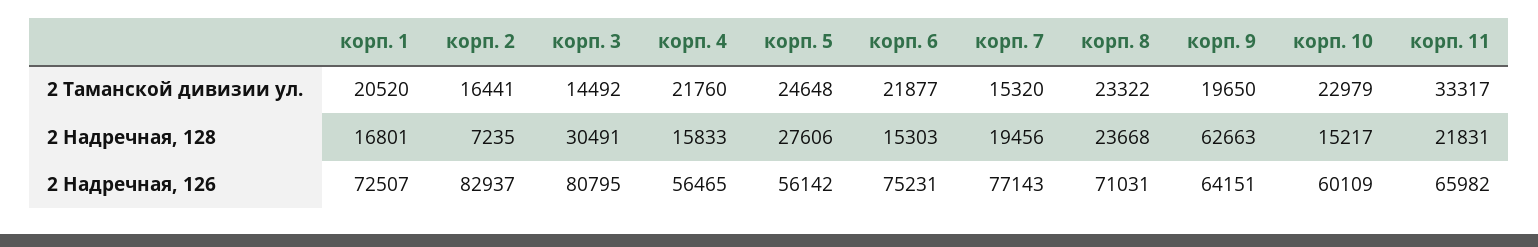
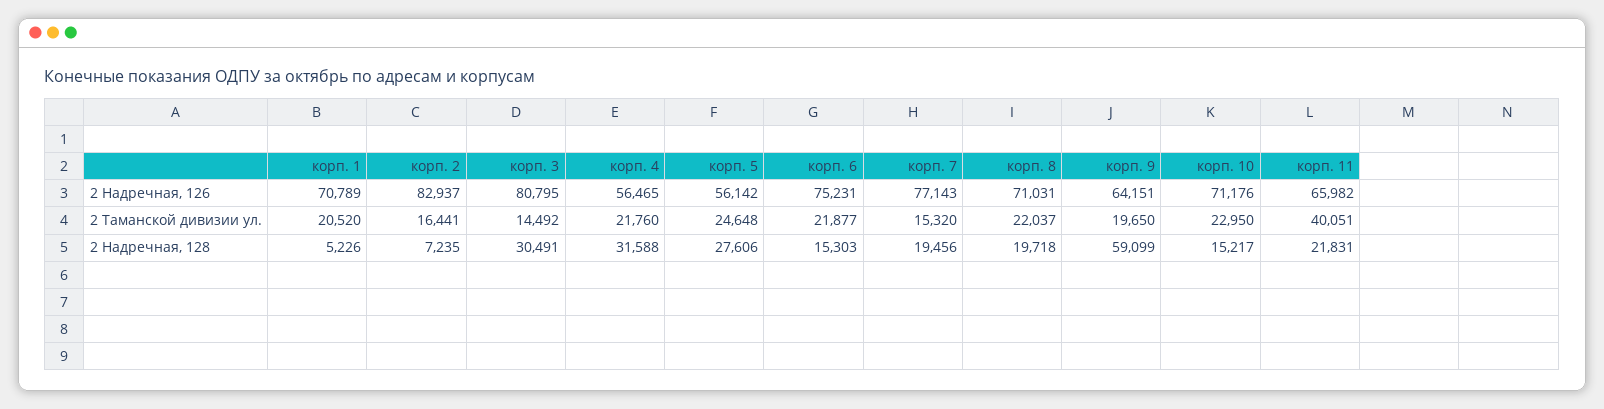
  {
    "корп. 1": {
      "2 Таманской дивизии ул.": 20520,
-     "2 Надречная, 128": 16801,
+     "2 Надречная, 128": 5226,
-     "2 Надречная, 126": 72507
+     "2 Надречная, 126": 70789
    },
    "корп. 2": {
      "2 Таманской дивизии ул.": 16441,
      "2 Надречная, 128": 7235,
      "2 Надречная, 126": 82937
    },
    "корп. 3": {
      "2 Таманской дивизии ул.": 14492,
      "2 Надречная, 128": 30491,
      "2 Надречная, 126": 80795
    },
    "корп. 4": {
      "2 Таманской дивизии ул.": 21760,
-     "2 Надречная, 128": 15833,
+     "2 Надречная, 128": 31588,
      "2 Надречная, 126": 56465
    },
    "корп. 5": {
      "2 Таманской дивизии ул.": 24648,
      "2 Надречная, 128": 27606,
      "2 Надречная, 126": 56142
    },
    "корп. 6": {
      "2 Таманской дивизии ул.": 21877,
      "2 Надречная, 128": 15303,
      "2 Надречная, 126": 75231
    },
    "корп. 7": {
      "2 Таманской дивизии ул.": 15320,
      "2 Надречная, 128": 19456,
      "2 Надречная, 126": 77143
    },
    "корп. 8": {
-     "2 Таманской дивизии ул.": 23322,
+     "2 Таманской дивизии ул.": 22037,
-     "2 Надречная, 128": 23668,
+     "2 Надречная, 128": 19718,
      "2 Надречная, 126": 71031
    },
    "корп. 9": {
      "2 Таманской дивизии ул.": 19650,
-     "2 Надречная, 128": 62663,
+     "2 Надречная, 128": 59099,
      "2 Надречная, 126": 64151
    },
    "корп. 10": {
-     "2 Таманской дивизии ул.": 22979,
+     "2 Таманской дивизии ул.": 22950,
      "2 Надречная, 128": 15217,
-     "2 Надречная, 126": 60109
+     "2 Надречная, 126": 71176
    },
    "корп. 11": {
-     "2 Таманской дивизии ул.": 33317,
+     "2 Таманской дивизии ул.": 40051,
      "2 Надречная, 128": 21831,
      "2 Надречная, 126": 65982
    }
  }

